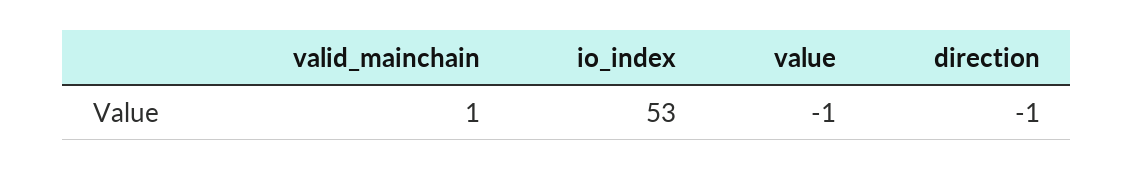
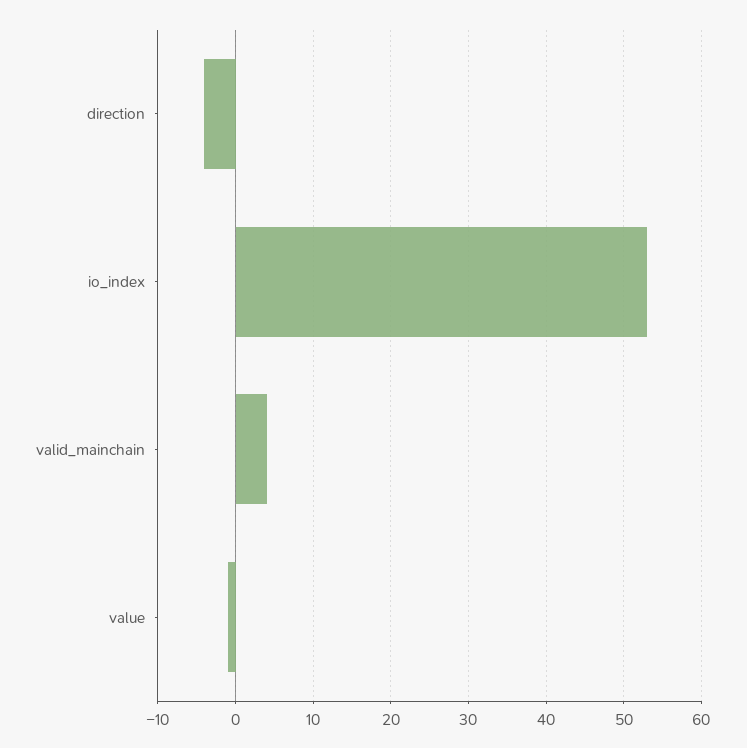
  {
-   "valid_mainchain": 1,
+   "valid_mainchain": 4,
    "io_index": 53,
    "value": -1,
-   "direction": -1
+   "direction": -4
  }

